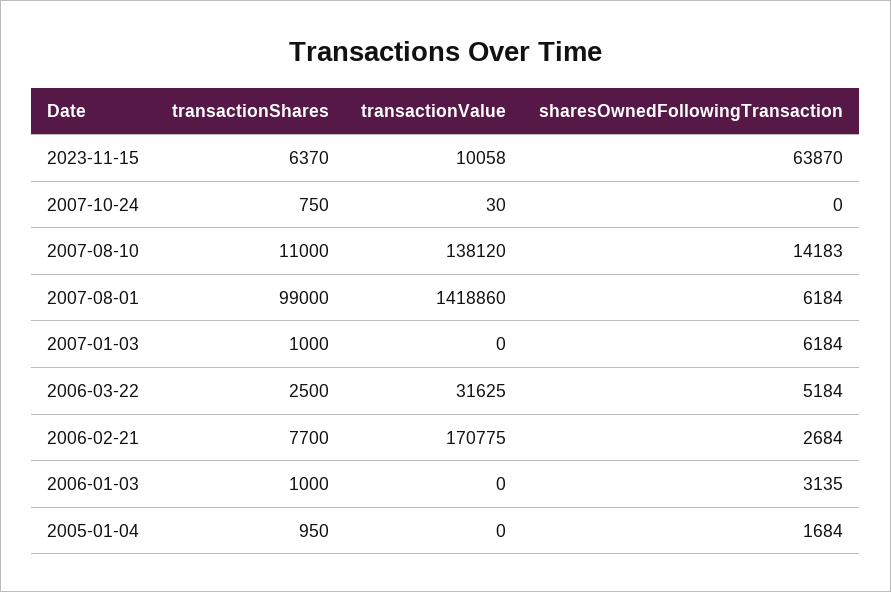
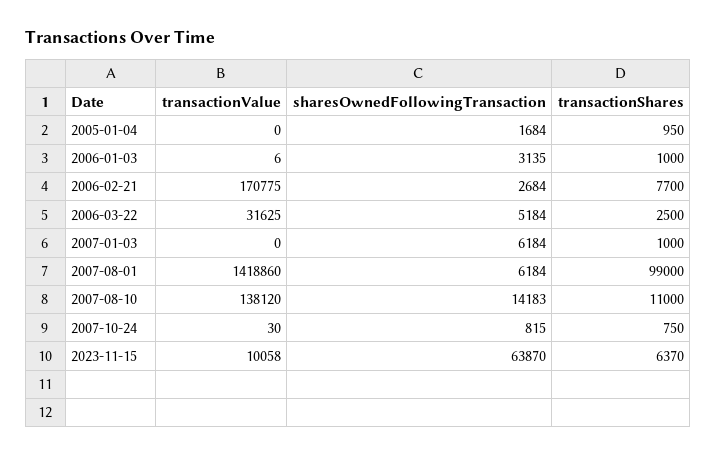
  {
    "transactionShares": {
      "2023-11-15": 6370,
      "2007-10-24": 750,
      "2007-08-10": 11000,
      "2007-08-01": 99000,
      "2007-01-03": 1000,
      "2006-03-22": 2500,
      "2006-02-21": 7700,
      "2006-01-03": 1000,
      "2005-01-04": 950
    },
    "transactionValue": {
      "2023-11-15": 10058,
      "2007-10-24": 30,
      "2007-08-10": 138120,
      "2007-08-01": 1418860,
      "2007-01-03": 0,
      "2006-03-22": 31625,
      "2006-02-21": 170775,
-     "2006-01-03": 0,
+     "2006-01-03": 6,
      "2005-01-04": 0
    },
    "sharesOwnedFollowingTransaction": {
      "2023-11-15": 63870,
-     "2007-10-24": 0,
+     "2007-10-24": 815,
      "2007-08-10": 14183,
      "2007-08-01": 6184,
      "2007-01-03": 6184,
      "2006-03-22": 5184,
      "2006-02-21": 2684,
      "2006-01-03": 3135,
      "2005-01-04": 1684
    }
  }

